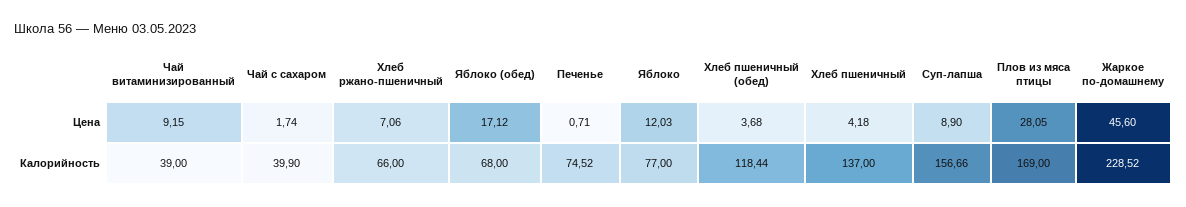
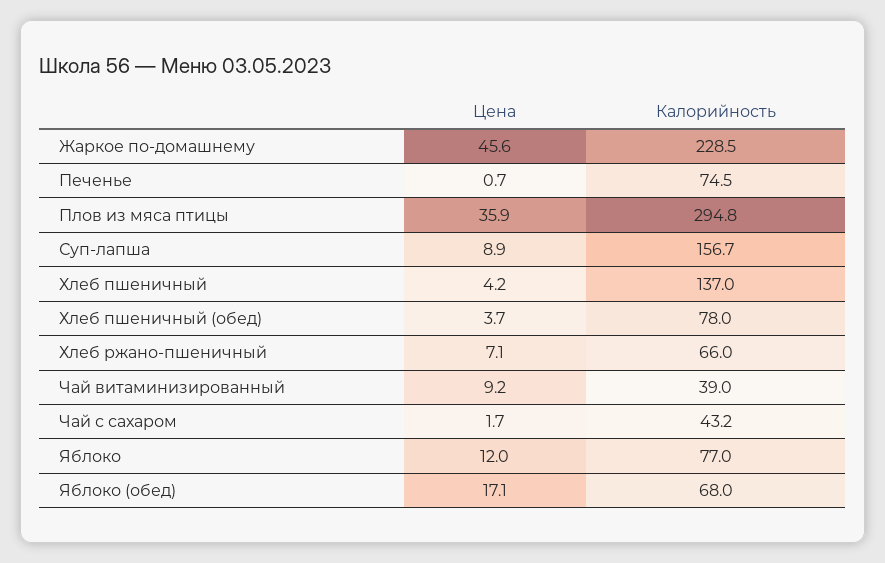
  {
    "Чай витаминизированный": {
      "Цена": 9.15,
      "Калорийность": 39
    },
    "Чай с сахаром": {
      "Цена": 1.74,
-     "Калорийность": 39.9
+     "Калорийность": 43.2
    },
    "Хлеб ржано-пшеничный": {
      "Цена": 7.06,
      "Калорийность": 66
    },
    "Яблоко (обед)": {
      "Цена": 17.12,
      "Калорийность": 68
    },
    "Печенье": {
      "Цена": 0.71,
      "Калорийность": 74.52
    },
    "Яблоко": {
      "Цена": 12.03,
      "Калорийность": 77
    },
    "Хлеб пшеничный (обед)": {
      "Цена": 3.68,
-     "Калорийность": 118.44
+     "Калорийность": 78
    },
    "Хлеб пшеничный": {
      "Цена": 4.18,
      "Калорийность": 137
    },
    "Суп-лапша": {
      "Цена": 8.9,
      "Калорийность": 156.66
    },
    "Плов из мяса птицы": {
-     "Цена": 28.05,
+     "Цена": 35.9,
-     "Калорийность": 169
+     "Калорийность": 294.8
    },
    "Жаркое по-домашнему": {
      "Цена": 45.6,
      "Калорийность": 228.52
    }
  }

